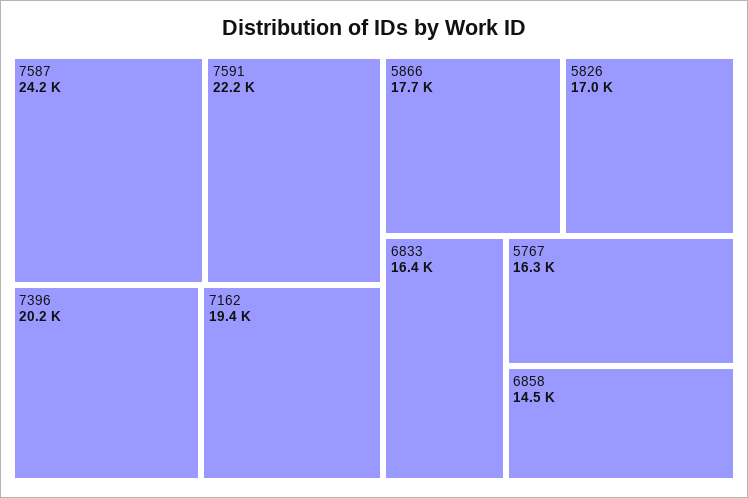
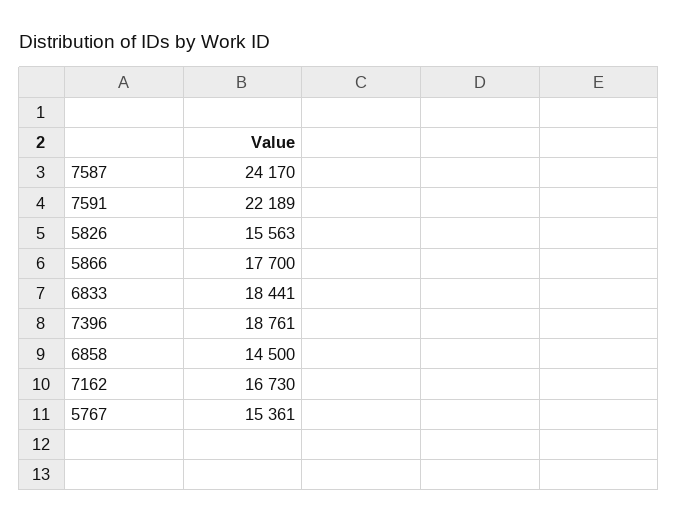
  {
    "7587": 24170,
    "7591": 22189,
-   "7396": 20200,
+   "7396": 18761,
-   "7162": 19400,
+   "7162": 16730,
    "5866": 17700,
-   "5826": 17000,
+   "5826": 15563,
-   "6833": 16400,
+   "6833": 18441,
-   "5767": 16300,
+   "5767": 15361,
    "6858": 14500
  }

